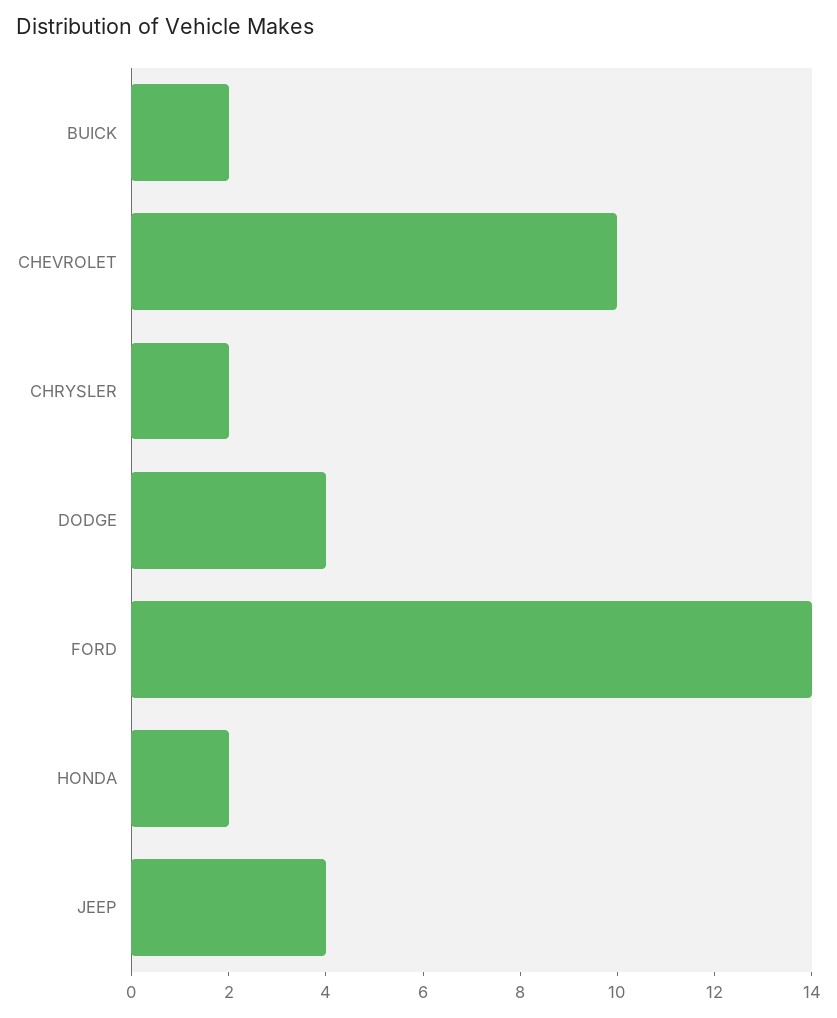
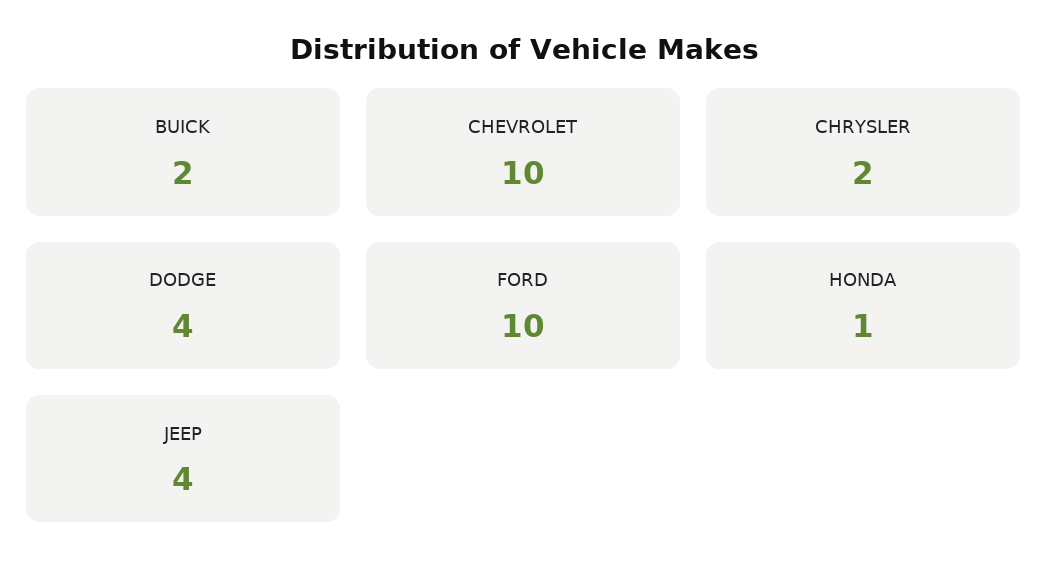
  {
    "BUICK": 2,
    "CHEVROLET": 10,
    "CHRYSLER": 2,
    "DODGE": 4,
-   "FORD": 14,
+   "FORD": 10,
-   "HONDA": 2,
+   "HONDA": 1,
    "JEEP": 4
  }

